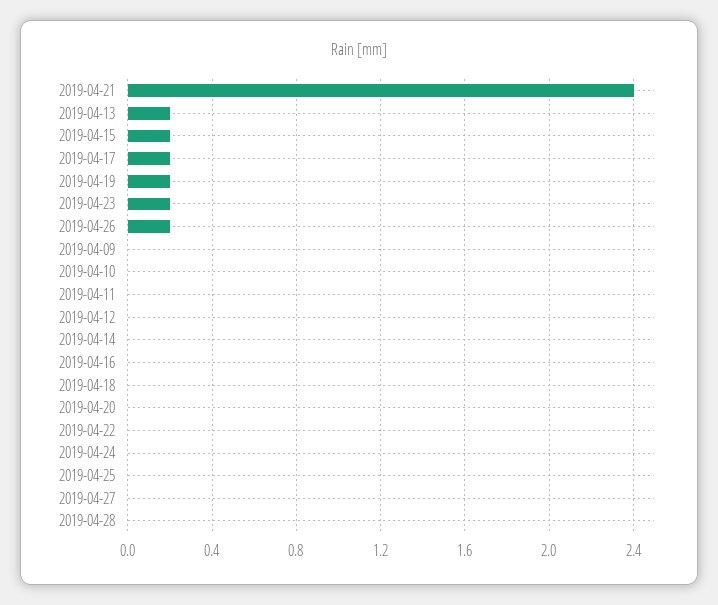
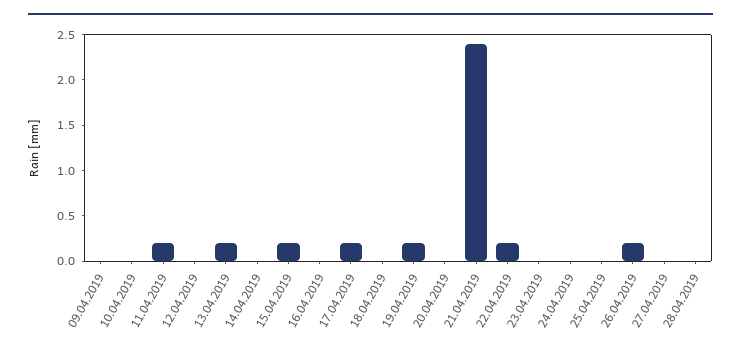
  {
    "2019-04-21": 2.4,
    "2019-04-13": 0.2,
    "2019-04-15": 0.2,
    "2019-04-17": 0.2,
    "2019-04-19": 0.2,
-   "2019-04-23": 0.2,
+   "2019-04-23": 0,
    "2019-04-26": 0.2,
    "2019-04-09": 0,
    "2019-04-10": 0,
-   "2019-04-11": 0,
+   "2019-04-11": 0.2,
    "2019-04-12": 0,
    "2019-04-14": 0,
    "2019-04-16": 0,
    "2019-04-18": 0,
    "2019-04-20": 0,
-   "2019-04-22": 0,
+   "2019-04-22": 0.2,
    "2019-04-24": 0,
    "2019-04-25": 0,
    "2019-04-27": 0,
    "2019-04-28": 0
  }

